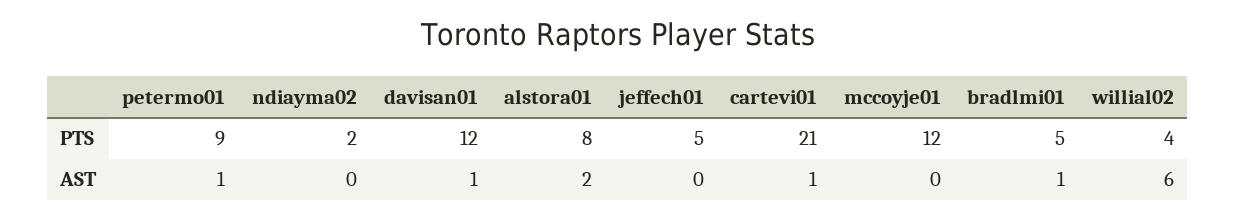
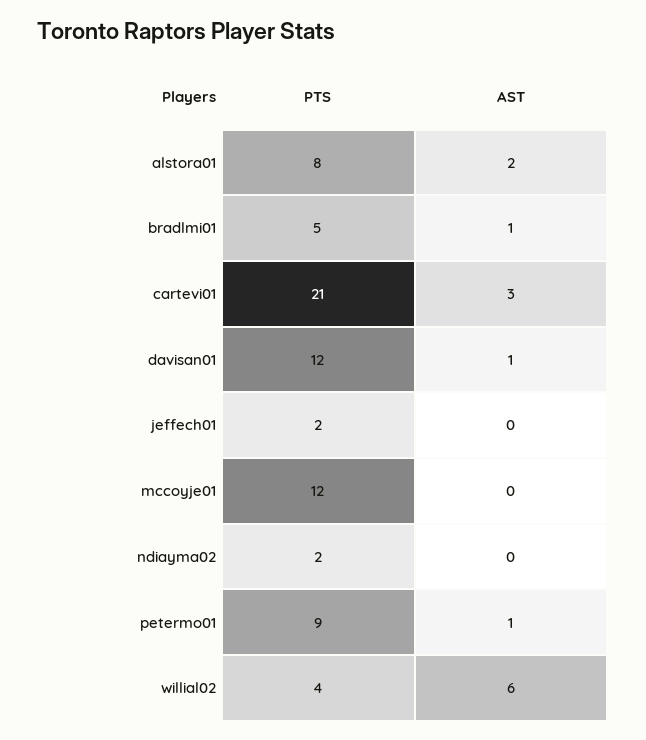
  {
    "petermo01": {
      "PTS": 9,
      "AST": 1
    },
    "ndiayma02": {
      "PTS": 2,
      "AST": 0
    },
    "davisan01": {
      "PTS": 12,
      "AST": 1
    },
    "alstora01": {
      "PTS": 8,
      "AST": 2
    },
    "jeffech01": {
-     "PTS": 5,
+     "PTS": 2,
      "AST": 0
    },
    "cartevi01": {
      "PTS": 21,
-     "AST": 1
+     "AST": 3
    },
    "mccoyje01": {
      "PTS": 12,
      "AST": 0
    },
    "bradlmi01": {
      "PTS": 5,
      "AST": 1
    },
    "willial02": {
      "PTS": 4,
      "AST": 6
    }
  }

